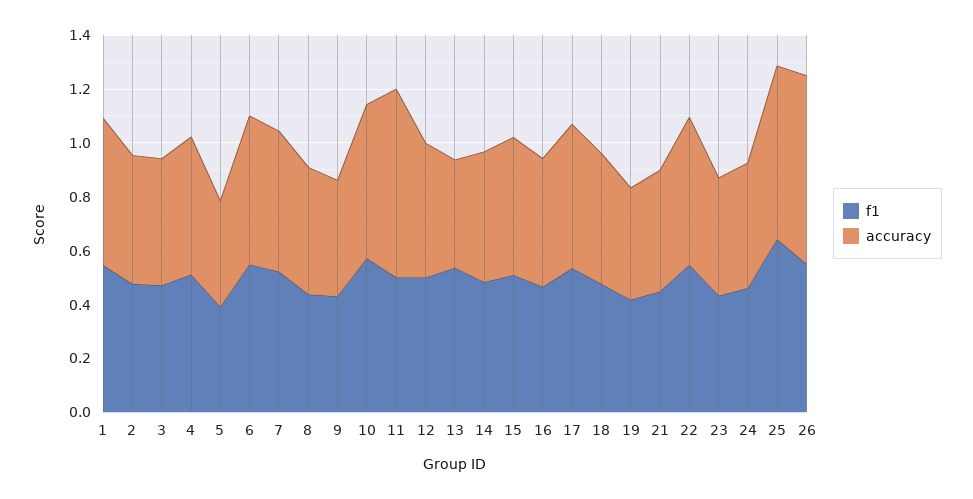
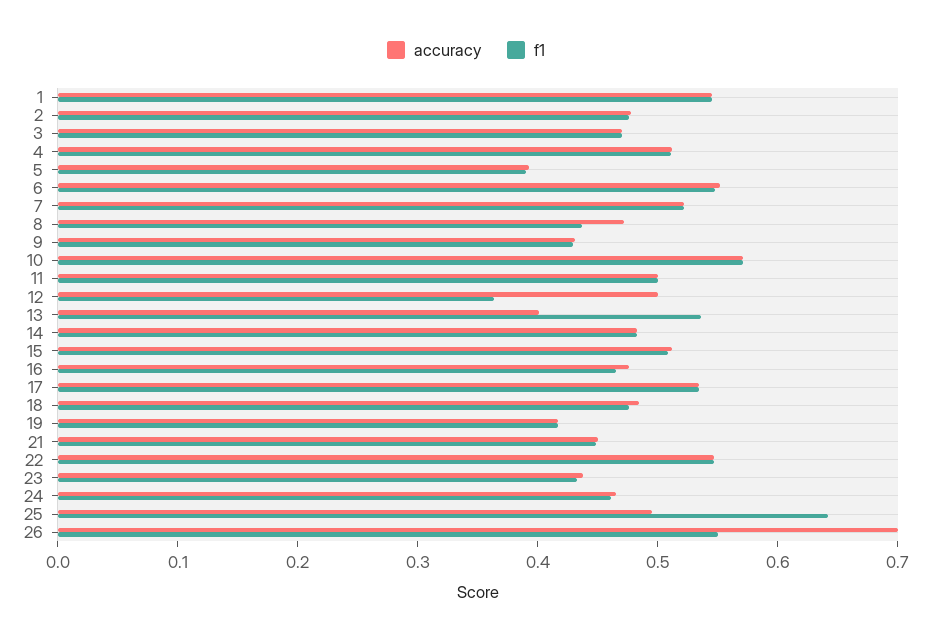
  {
    "f1": {
      "1": 0.54,
      "2": 0.48,
      "3": 0.48,
      "4": 0.52,
      "5": 0.4,
      "6": 0.54,
      "7": 0.52,
      "8": 0.44,
      "9": 0.42,
      "10": 0.58,
      "11": 0.5,
-     "12": 0.5,
+     "12": 0.36,
      "13": 0.54,
      "14": 0.48,
      "15": 0.5,
      "16": 0.46,
      "17": 0.54,
      "18": 0.48,
      "19": 0.42,
      "21": 0.44,
      "22": 0.54,
      "23": 0.44,
      "24": 0.46,
      "25": 0.64,
      "26": 0.56
    },
    "accuracy": {
      "1": 0.54,
      "2": 0.48,
      "3": 0.48,
      "4": 0.52,
      "5": 0.4,
      "6": 0.56,
      "7": 0.52,
      "8": 0.48,
      "9": 0.44,
      "10": 0.58,
-     "11": 0.7,
+     "11": 0.5,
      "12": 0.5,
      "13": 0.4,
      "14": 0.48,
      "15": 0.52,
      "16": 0.48,
      "17": 0.54,
      "18": 0.48,
      "19": 0.42,
      "21": 0.46,
      "22": 0.54,
      "23": 0.44,
      "24": 0.46,
-     "25": 0.65,
+     "25": 0.5,
      "26": 0.7
    }
  }

